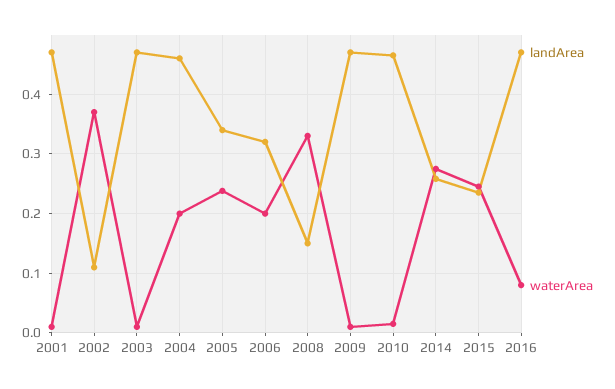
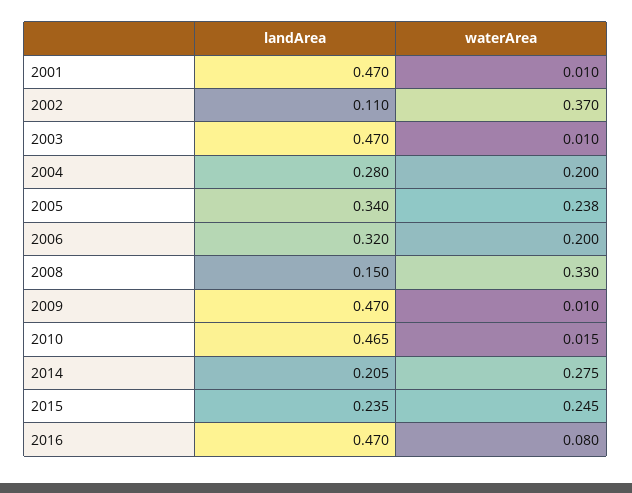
  {
    "landArea": {
      "2001": 0.47,
      "2002": 0.11,
      "2003": 0.47,
-     "2004": 0.46,
+     "2004": 0.28,
      "2005": 0.34,
      "2006": 0.32,
      "2008": 0.15,
      "2009": 0.47,
      "2010": 0.465,
-     "2014": 0.26,
+     "2014": 0.205,
      "2015": 0.235,
      "2016": 0.47
    },
    "waterArea": {
      "2001": 0.01,
      "2002": 0.37,
      "2003": 0.01,
      "2004": 0.2,
      "2005": 0.238,
      "2006": 0.2,
      "2008": 0.33,
      "2009": 0.01,
      "2010": 0.015,
      "2014": 0.275,
      "2015": 0.245,
      "2016": 0.08
    }
  }

